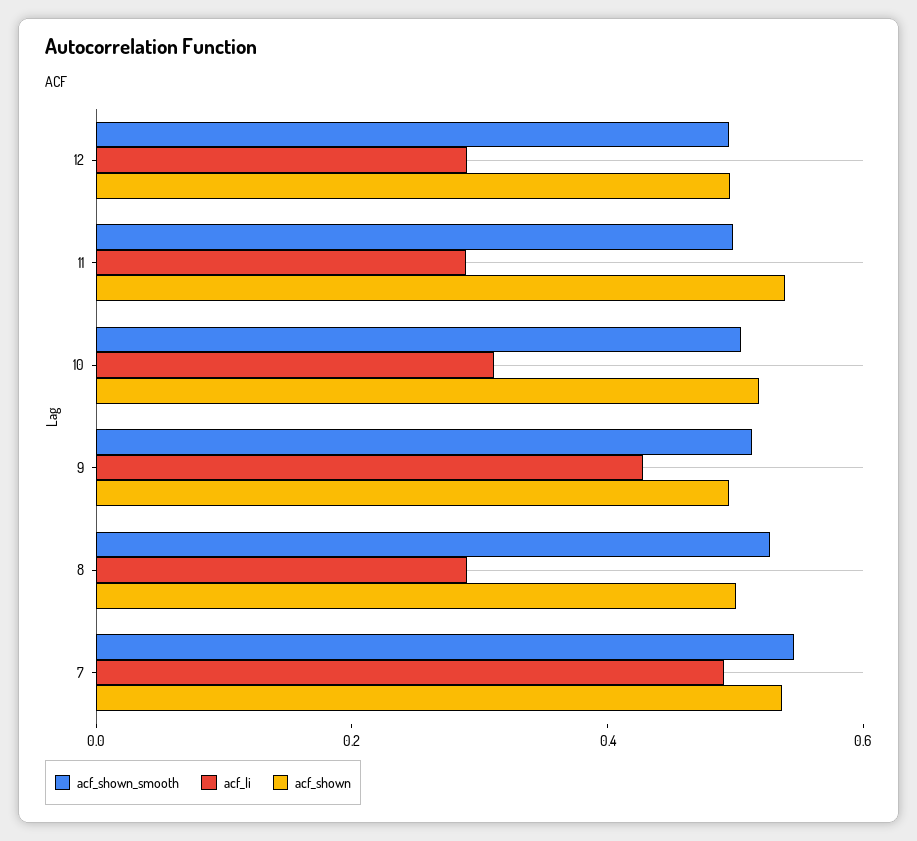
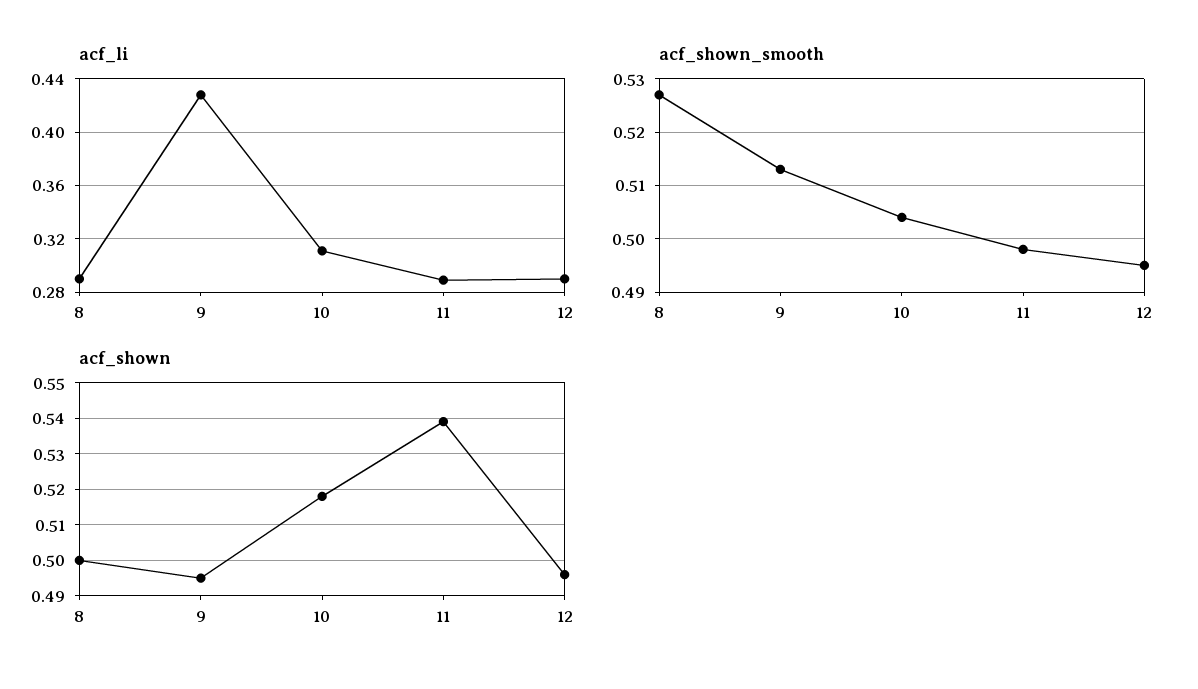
  {
    "acf_shown_smooth": {
      "12": 0.495,
      "11": 0.5,
      "10": 0.505,
      "9": 0.515,
-     "8": 0.525,
+     "8": 0.525
-     "7": 0.55
    },
    "acf_li": {
      "12": 0.29,
      "11": 0.29,
      "10": 0.31,
      "9": 0.43,
-     "8": 0.29,
+     "8": 0.29
-     "7": 0.5
    },
    "acf_shown": {
      "12": 0.495,
      "11": 0.54,
      "10": 0.52,
      "9": 0.495,
-     "8": 0.5,
+     "8": 0.5
-     "7": 0.55
    }
  }

